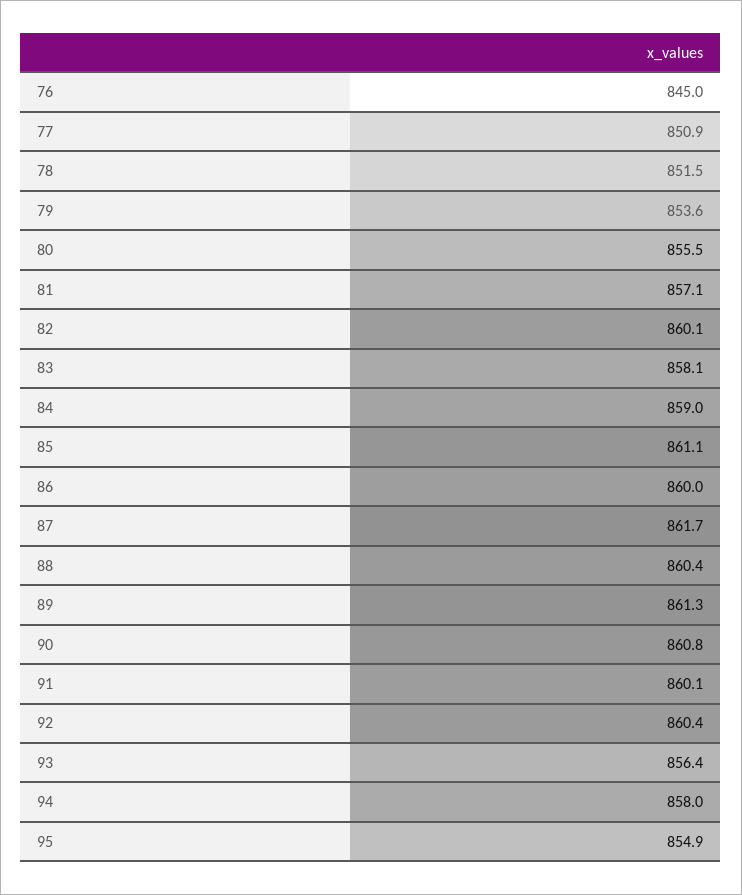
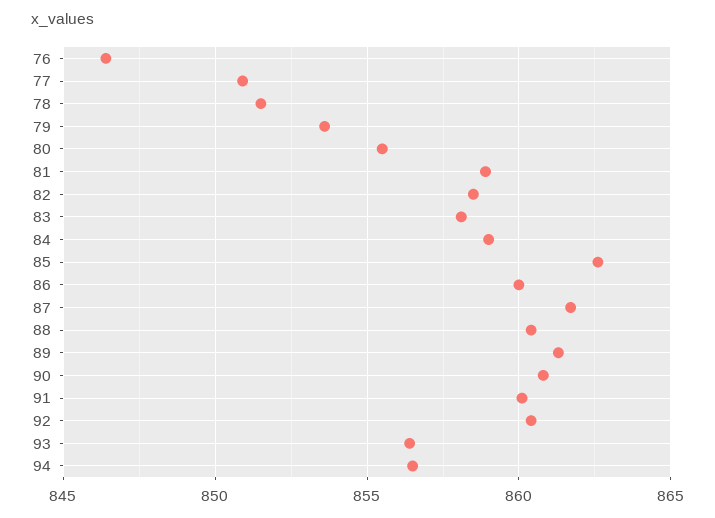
  {
-   "76": 845,
+   "76": 846.5,
    "77": 850.9,
    "78": 851.5,
    "79": 853.6,
    "80": 855.5,
-   "81": 857.1,
+   "81": 859,
-   "82": 860.1,
+   "82": 858.5,
    "83": 858.1,
    "84": 859,
-   "85": 861.1,
+   "85": 862.5,
    "86": 860,
    "87": 861.7,
    "88": 860.4,
    "89": 861.3,
    "90": 860.8,
    "91": 860.1,
    "92": 860.4,
    "93": 856.4,
-   "94": 858,
+   "94": 856.5
-   "95": 854.9
  }

